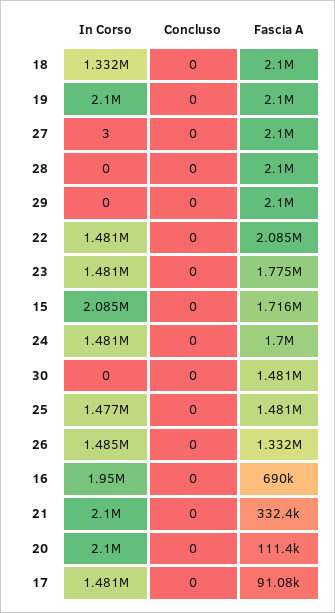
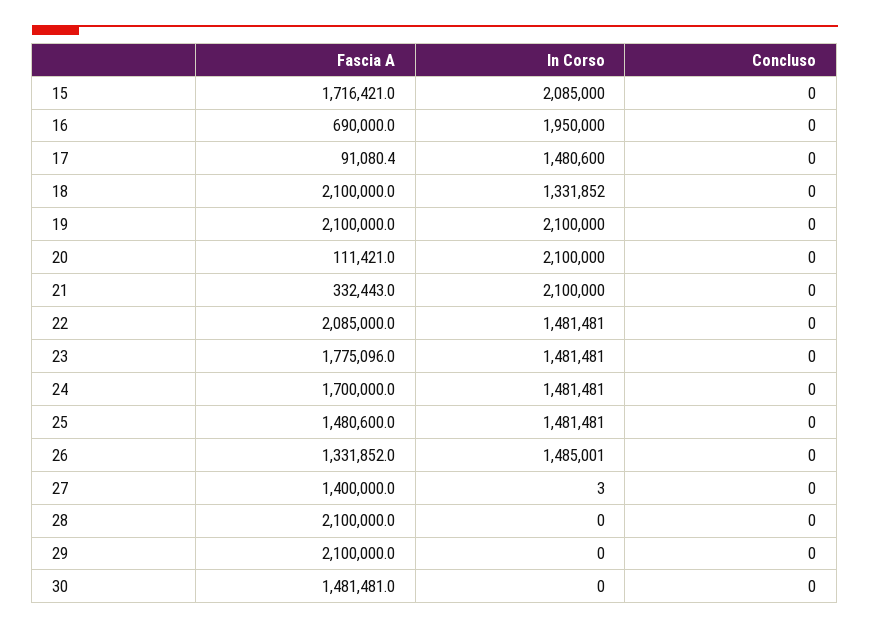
  {
    "In Corso": {
      "18": 1331852,
      "19": 2100000,
      "27": 3,
      "28": 0,
      "29": 0,
      "22": 1481481,
      "23": 1481481,
      "15": 2085000,
      "24": 1481481,
      "30": 0,
-     "25": 1477000,
+     "25": 1481481,
      "26": 1485001,
      "16": 1950000,
      "21": 2100000,
      "20": 2100000,
      "17": 1480600
    },
    "Concluso": {
      "18": 0,
      "19": 0,
      "27": 0,
      "28": 0,
      "29": 0,
      "22": 0,
      "23": 0,
      "15": 0,
      "24": 0,
      "30": 0,
      "25": 0,
      "26": 0,
      "16": 0,
      "21": 0,
      "20": 0,
      "17": 0
    },
    "Fascia A": {
      "18": 2100000,
      "19": 2100000,
-     "27": 2100000,
+     "27": 1400000,
      "28": 2100000,
      "29": 2100000,
      "22": 2085000,
      "23": 1775096,
      "15": 1716421,
      "24": 1700000,
      "30": 1481481,
      "25": 1480600,
      "26": 1331852,
      "16": 690000,
      "21": 332443,
      "20": 111421,
      "17": 91080.4
    }
  }

